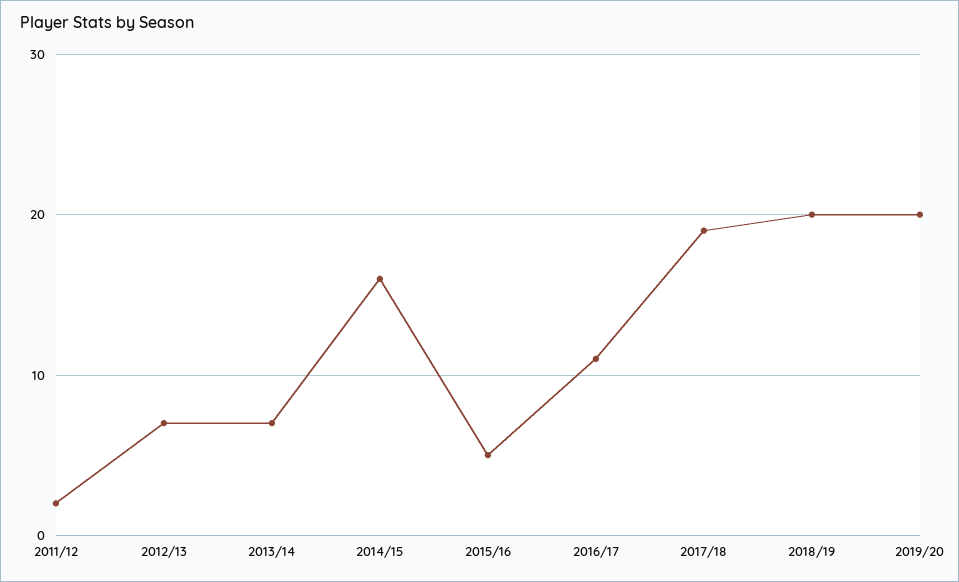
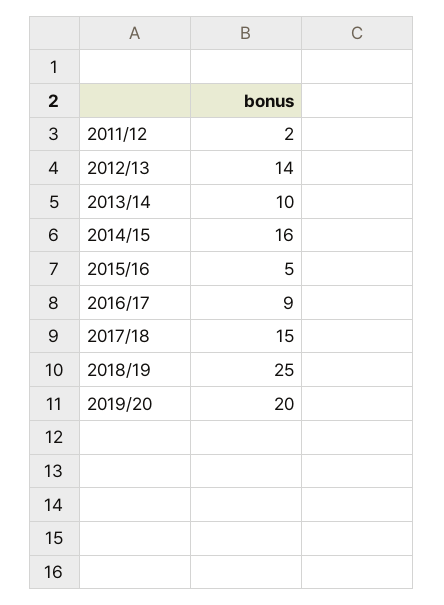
  {
    "2011/12": 2,
-   "2012/13": 7,
+   "2012/13": 14,
-   "2013/14": 7,
+   "2013/14": 10,
    "2014/15": 16,
    "2015/16": 5,
-   "2016/17": 11,
+   "2016/17": 9,
-   "2017/18": 19,
+   "2017/18": 15,
-   "2018/19": 20,
+   "2018/19": 25,
    "2019/20": 20
  }

